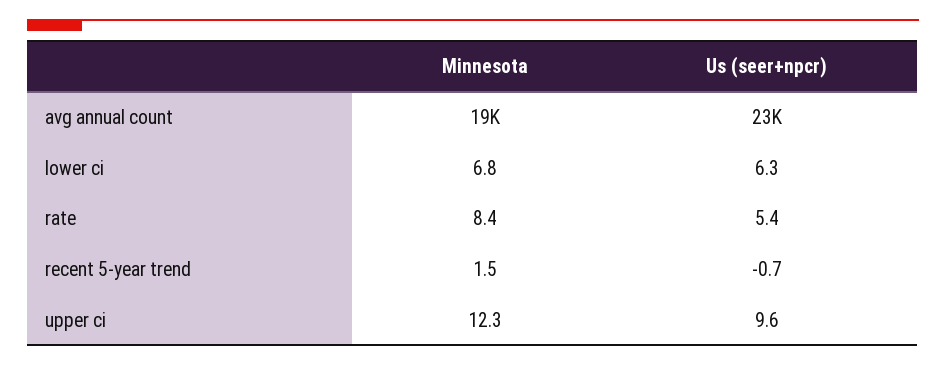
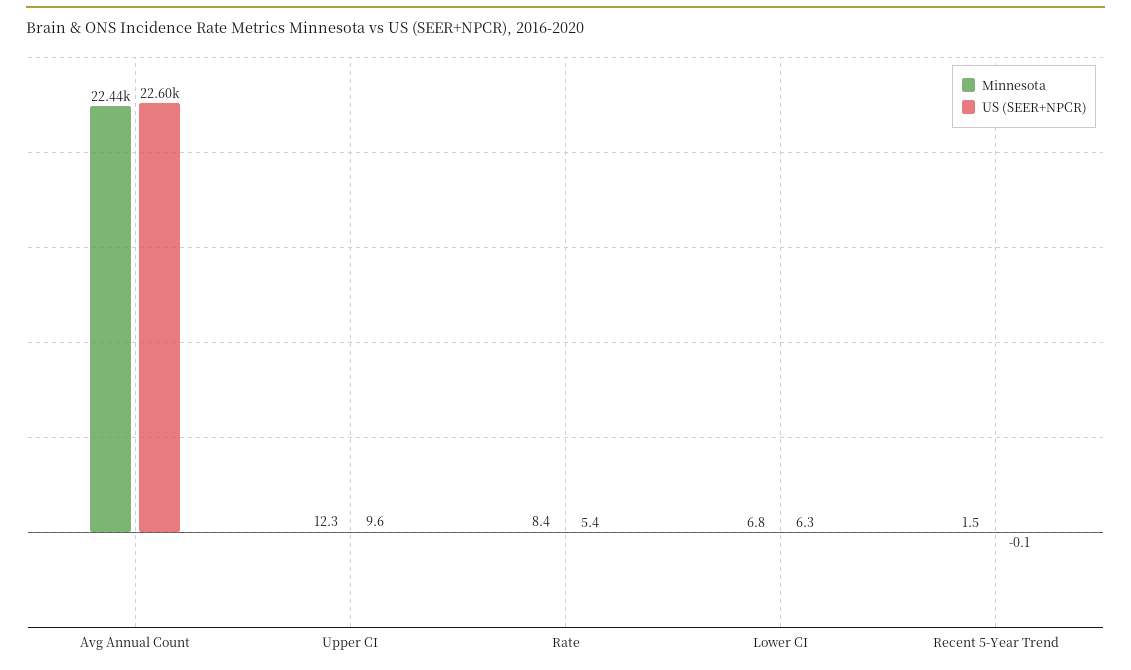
  {
    "Minnesota": {
-     "avg annual count": 19000,
+     "avg annual count": 22440,
      "lower ci": 6.8,
      "rate": 8.4,
      "recent 5-year trend": 1.5,
      "upper ci": 12.3
    },
    "Us (seer+npcr)": {
      "avg annual count": 22600,
      "lower ci": 6.3,
      "rate": 5.4,
-     "recent 5-year trend": -0.7,
+     "recent 5-year trend": -0.1,
      "upper ci": 9.6
    }
  }

